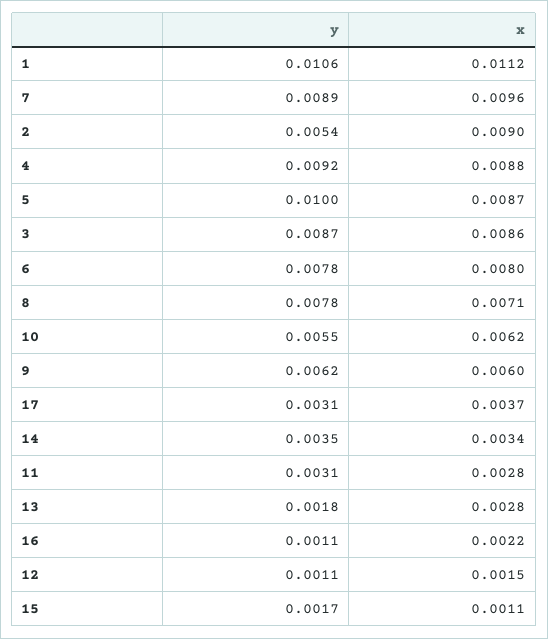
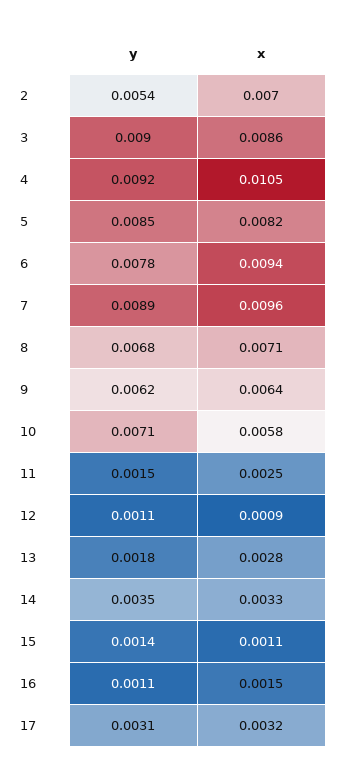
  {
    "y": {
-     "1": 0.0106,
      "7": 0.0089,
      "2": 0.0054,
      "4": 0.0092,
-     "5": 0.01,
+     "5": 0.0085,
-     "3": 0.0087,
+     "3": 0.009,
      "6": 0.0078,
-     "8": 0.0078,
+     "8": 0.0068,
-     "10": 0.0055,
+     "10": 0.0071,
      "9": 0.0062,
      "17": 0.0031,
      "14": 0.0035,
-     "11": 0.0031,
+     "11": 0.0015,
      "13": 0.0018,
      "16": 0.0011,
      "12": 0.0011,
-     "15": 0.0017
+     "15": 0.0014
    },
    "x": {
-     "1": 0.0112,
      "7": 0.0096,
-     "2": 0.009,
+     "2": 0.007,
-     "4": 0.0088,
+     "4": 0.0105,
-     "5": 0.0087,
+     "5": 0.0082,
      "3": 0.0086,
-     "6": 0.008,
+     "6": 0.0094,
      "8": 0.0071,
-     "10": 0.0062,
+     "10": 0.0058,
-     "9": 0.006,
+     "9": 0.0064,
-     "17": 0.0037,
+     "17": 0.0032,
-     "14": 0.0034,
+     "14": 0.0033,
-     "11": 0.0028,
+     "11": 0.0025,
      "13": 0.0028,
-     "16": 0.0022,
+     "16": 0.0015,
-     "12": 0.0015,
+     "12": 0.0009,
      "15": 0.0011
    }
  }

